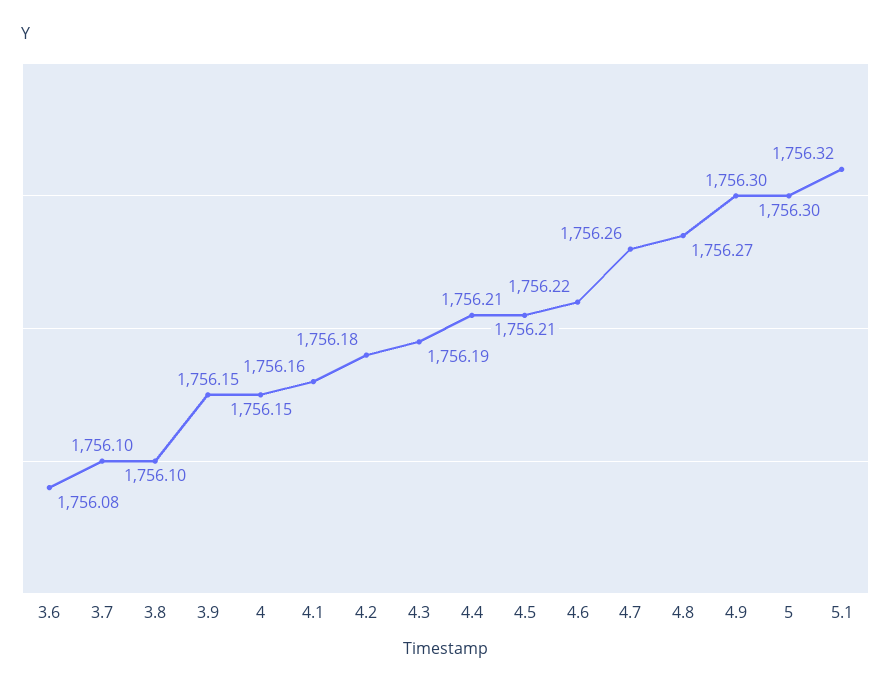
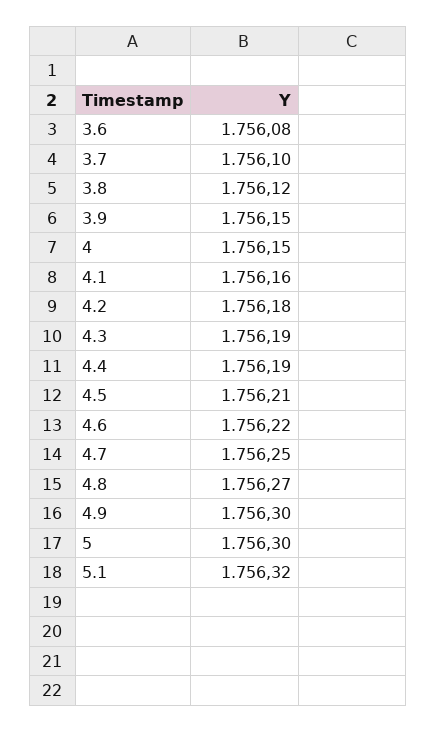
  {
    "3.6": 1756.08,
    "3.7": 1756.1,
-   "3.8": 1756.1,
+   "3.8": 1756.12,
    "3.9": 1756.15,
    "4": 1756.15,
    "4.1": 1756.16,
    "4.2": 1756.18,
    "4.3": 1756.19,
-   "4.4": 1756.21,
+   "4.4": 1756.19,
    "4.5": 1756.21,
    "4.6": 1756.22,
-   "4.7": 1756.26,
+   "4.7": 1756.25,
    "4.8": 1756.27,
    "4.9": 1756.3,
    "5": 1756.3,
    "5.1": 1756.32
  }

